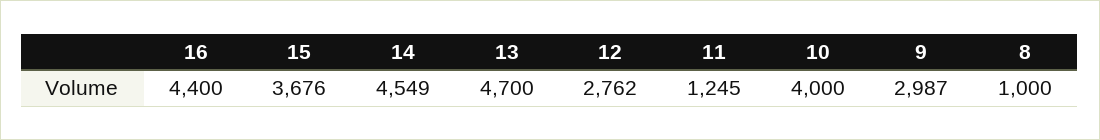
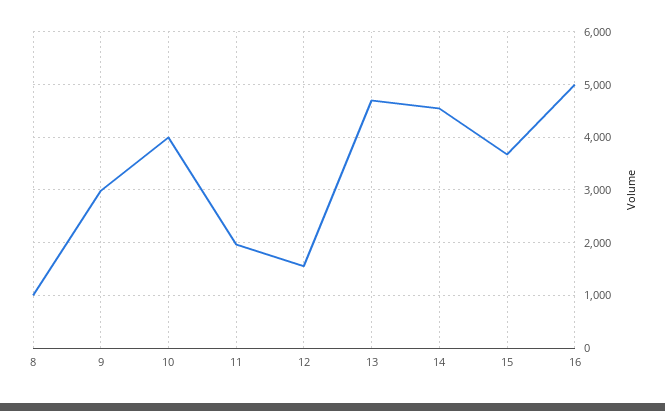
  {
-   "16": 4400,
+   "16": 5000,
    "15": 3676,
    "14": 4549,
    "13": 4700,
-   "12": 2762,
+   "12": 1600,
-   "11": 1245,
+   "11": 2000,
    "10": 4000,
    "9": 2987,
    "8": 1000
  }

